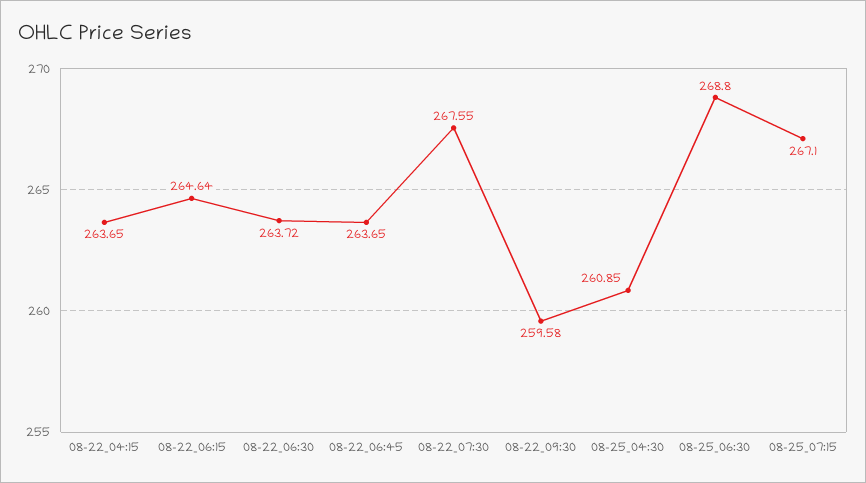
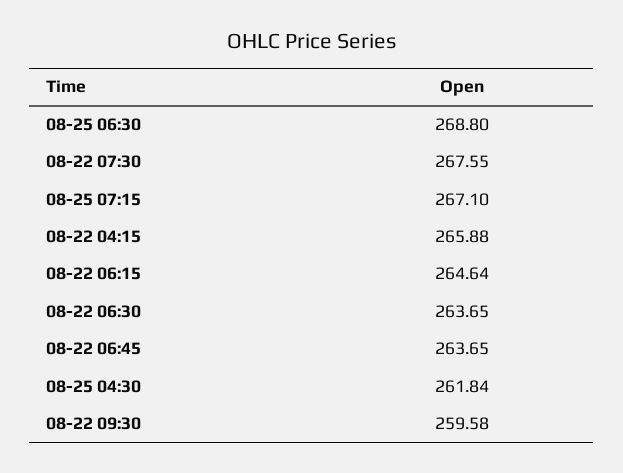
  {
-   "08-22_04:15": 263.65,
+   "08-22_04:15": 265.88,
    "08-22_06:15": 264.64,
-   "08-22_06:30": 263.72,
+   "08-22_06:30": 263.65,
    "08-22_06:45": 263.65,
    "08-22_07:30": 267.55,
    "08-22_09:30": 259.58,
-   "08-25_04:30": 260.85,
+   "08-25_04:30": 261.84,
    "08-25_06:30": 268.8,
    "08-25_07:15": 267.1
  }

